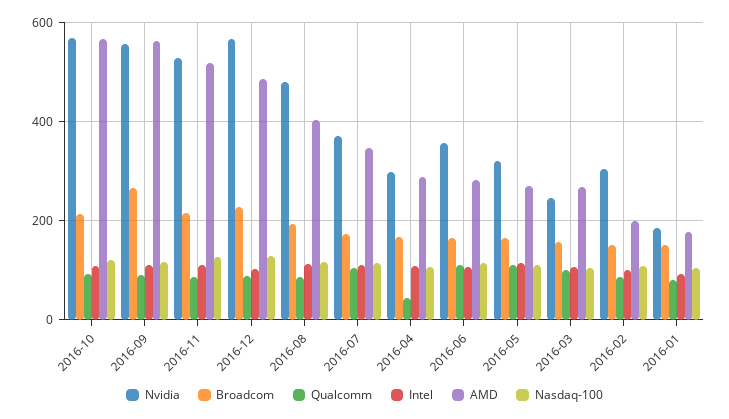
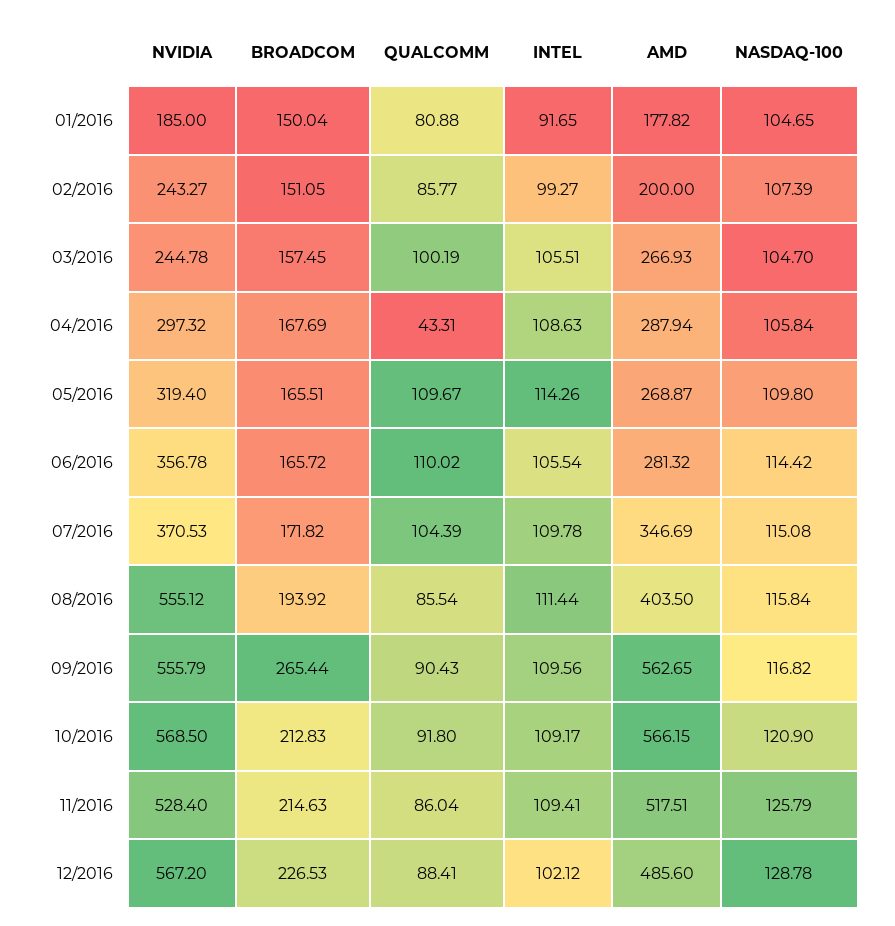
  {
    "Nvidia": {
      "2016-10": 568.5,
      "2016-09": 555.79,
      "2016-11": 528.4,
      "2016-12": 567.2,
-     "2016-08": 480,
+     "2016-08": 555.12,
      "2016-07": 370.53,
      "2016-04": 297.32,
      "2016-06": 356.78,
      "2016-05": 319.4,
      "2016-03": 244.78,
-     "2016-02": 300,
+     "2016-02": 243.27,
      "2016-01": 185
    },
    "Broadcom": {
      "2016-10": 212.83,
      "2016-09": 265.44,
      "2016-11": 214.63,
      "2016-12": 226.53,
      "2016-08": 193.92,
      "2016-07": 171.82,
      "2016-04": 167.69,
      "2016-06": 165.72,
      "2016-05": 165.51,
      "2016-03": 157.45,
      "2016-02": 151.05,
      "2016-01": 150.04
    },
    "Qualcomm": {
      "2016-10": 91.8,
      "2016-09": 90.43,
      "2016-11": 86.04,
      "2016-12": 88.41,
      "2016-08": 85.54,
      "2016-07": 104.39,
      "2016-04": 43.31,
      "2016-06": 110.02,
      "2016-05": 109.67,
      "2016-03": 100.19,
      "2016-02": 85.77,
      "2016-01": 80.88
    },
    "Intel": {
      "2016-10": 109.17,
      "2016-09": 109.56,
      "2016-11": 109.41,
      "2016-12": 102.12,
      "2016-08": 111.44,
      "2016-07": 109.78,
      "2016-04": 108.63,
      "2016-06": 105.54,
      "2016-05": 114.26,
      "2016-03": 105.51,
      "2016-02": 99.27,
      "2016-01": 91.65
    },
    "AMD": {
      "2016-10": 566.15,
      "2016-09": 562.65,
      "2016-11": 517.51,
      "2016-12": 485.6,
      "2016-08": 403.5,
      "2016-07": 346.69,
      "2016-04": 287.94,
      "2016-06": 281.32,
      "2016-05": 268.87,
      "2016-03": 266.93,
      "2016-02": 200,
      "2016-01": 177.82
    },
    "Nasdaq-100": {
      "2016-10": 120.9,
      "2016-09": 116.82,
      "2016-11": 125.79,
      "2016-12": 128.78,
      "2016-08": 115.84,
      "2016-07": 115.08,
      "2016-04": 105.84,
      "2016-06": 114.42,
      "2016-05": 109.8,
      "2016-03": 104.7,
      "2016-02": 107.39,
      "2016-01": 104.65
    }
  }

